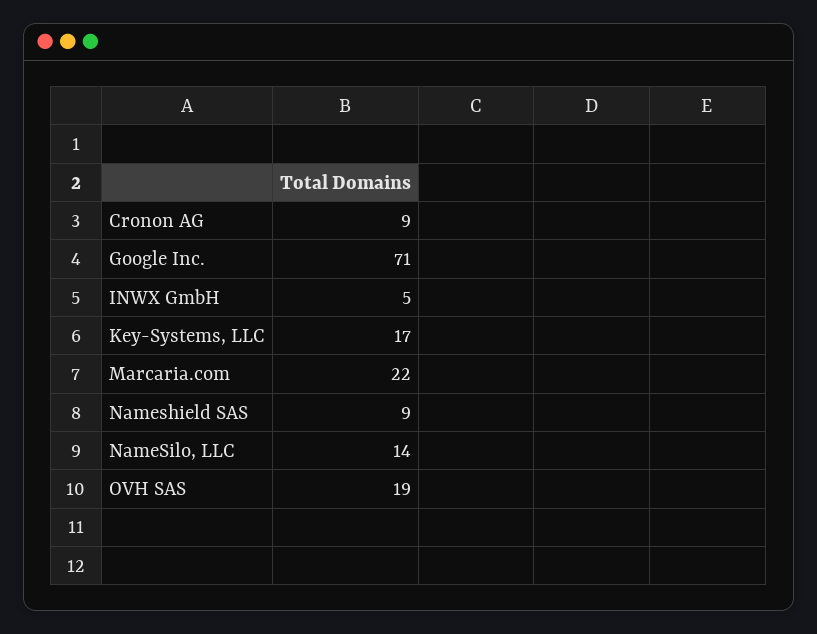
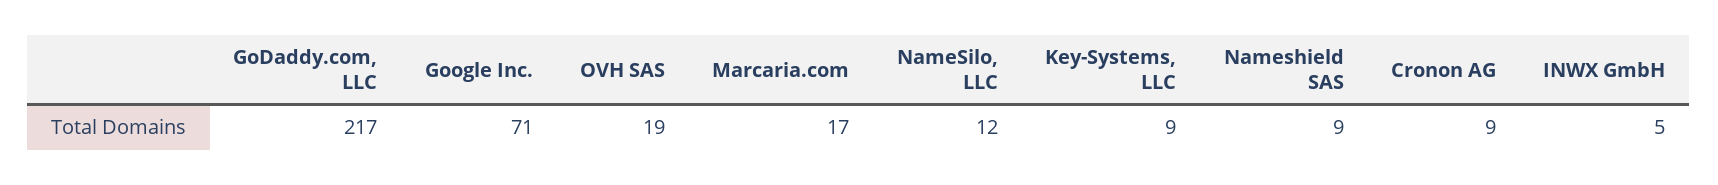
  {
    "Cronon AG": 9,
    "Google Inc.": 71,
    "INWX GmbH": 5,
-   "Key-Systems, LLC": 17,
+   "Key-Systems, LLC": 9,
-   "Marcaria.com": 22,
+   "Marcaria.com": 17,
    "Nameshield SAS": 9,
-   "NameSilo, LLC": 14,
+   "NameSilo, LLC": 12,
-   "OVH SAS": 19
+   "OVH SAS": 19,
+   "GoDaddy.com, LLC": 217
  }

